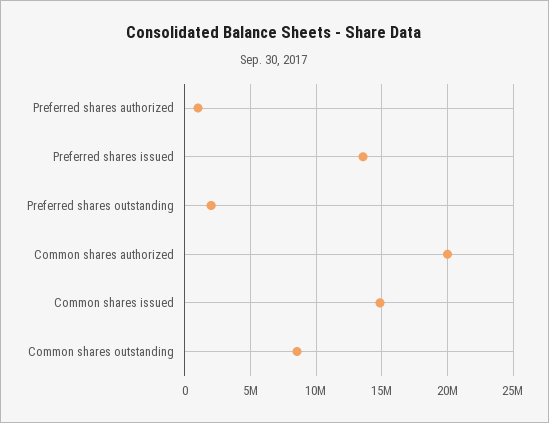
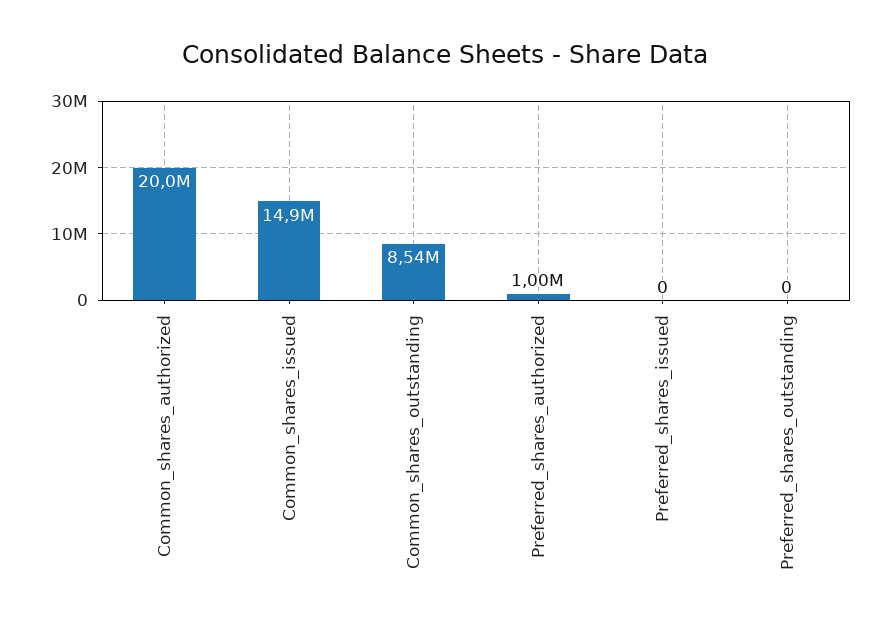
  {
    "Preferred shares authorized": 1000000,
-   "Preferred shares issued": 13500000,
+   "Preferred shares issued": 0,
-   "Preferred shares outstanding": 2000000,
+   "Preferred shares outstanding": 0,
    "Common shares authorized": 20000000,
    "Common shares issued": 14900000,
    "Common shares outstanding": 8540000
  }

